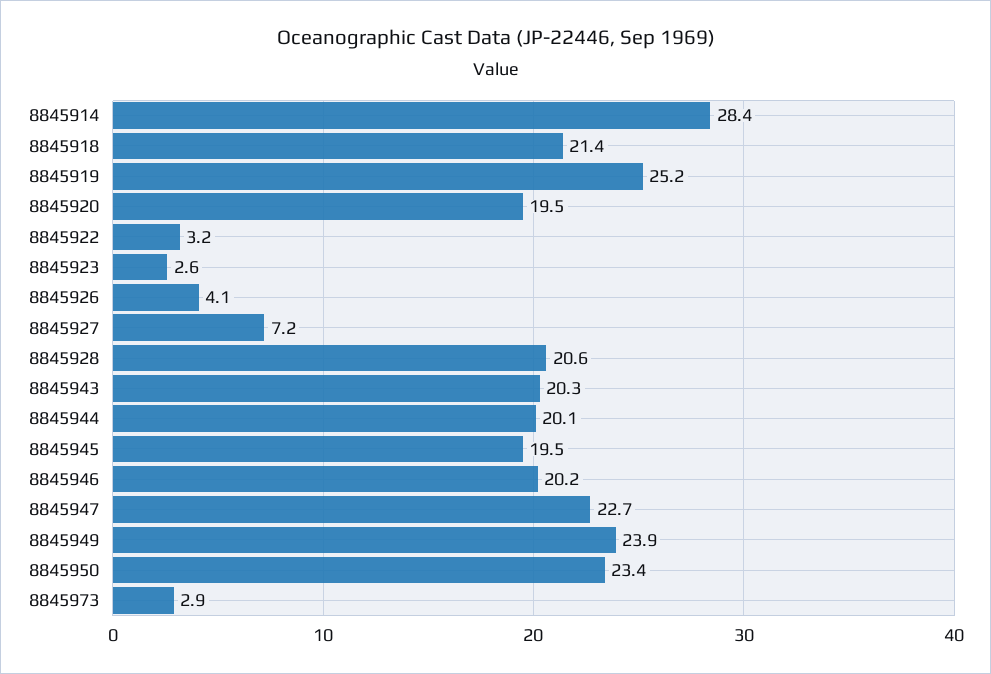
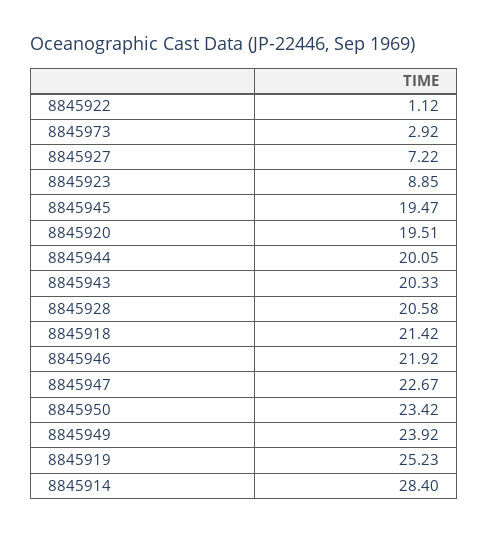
  {
    "8845914": 28.4,
    "8845918": 21.42,
    "8845919": 25.23,
    "8845920": 19.51,
-   "8845922": 3.2,
+   "8845922": 1.12,
-   "8845923": 2.6,
+   "8845923": 8.85,
-   "8845926": 4.1,
    "8845927": 7.22,
    "8845928": 20.58,
    "8845943": 20.33,
    "8845944": 20.05,
    "8845945": 19.47,
-   "8845946": 20.2,
+   "8845946": 21.92,
    "8845947": 22.67,
    "8845949": 23.92,
    "8845950": 23.42,
    "8845973": 2.92
  }

